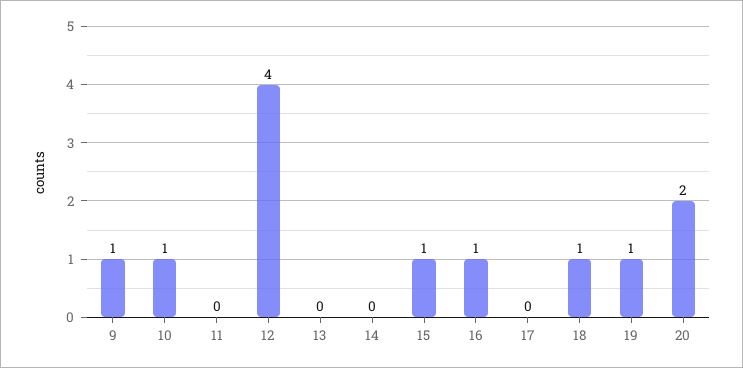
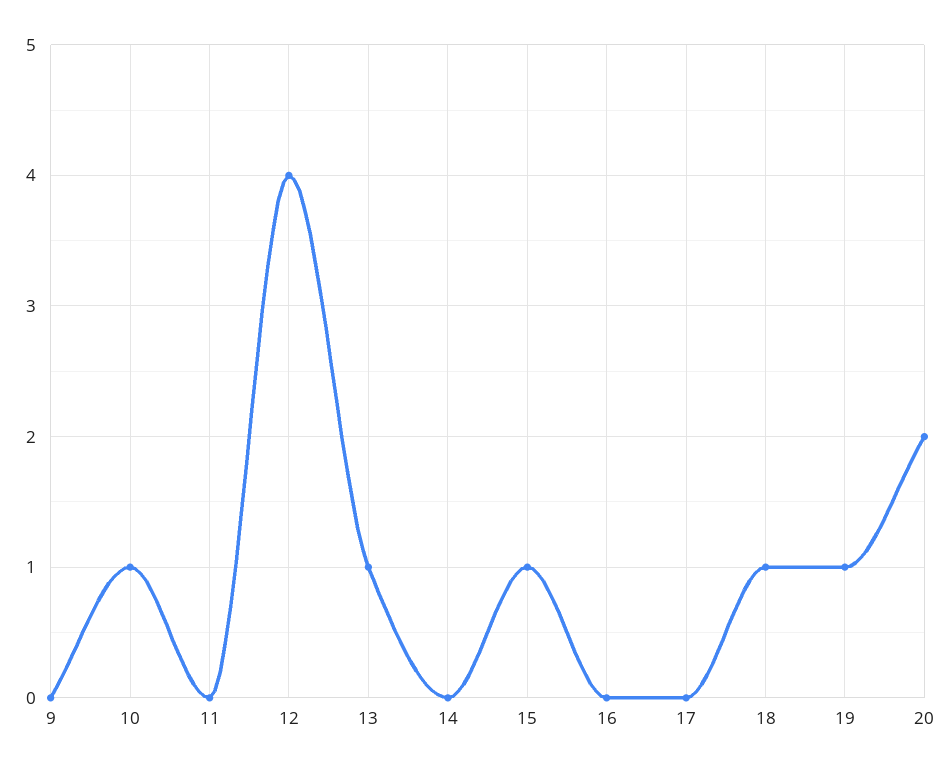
  {
-   "9": 1,
+   "9": 0,
    "10": 1,
    "11": 0,
    "12": 4,
-   "13": 0,
+   "13": 1,
    "14": 0,
    "15": 1,
-   "16": 1,
+   "16": 0,
    "17": 0,
    "18": 1,
    "19": 1,
    "20": 2
  }

